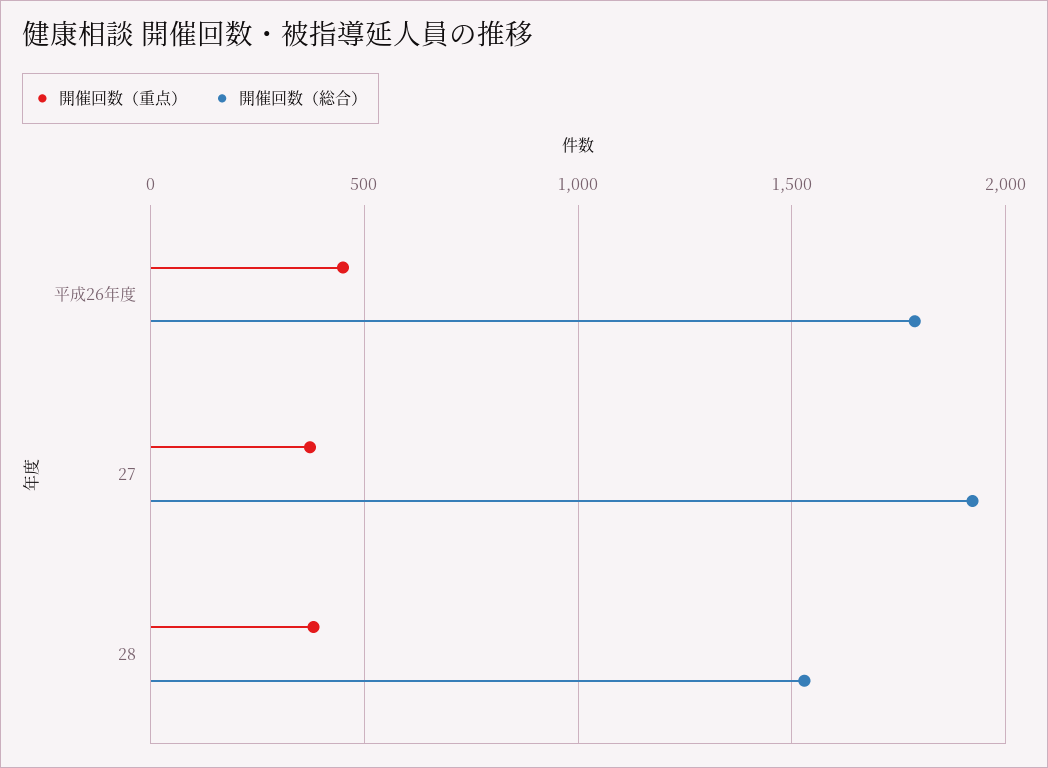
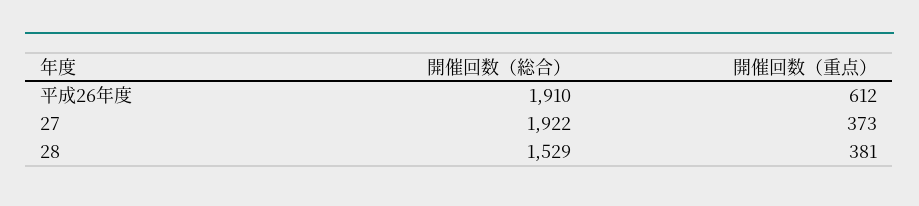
  {
    "開催回数（重点）": {
-     "平成26年度": 450,
+     "平成26年度": 612,
      "27": 373,
      "28": 381
    },
    "開催回数（総合）": {
-     "平成26年度": 1800,
+     "平成26年度": 1910,
      "27": 1922,
      "28": 1529
    }
  }

